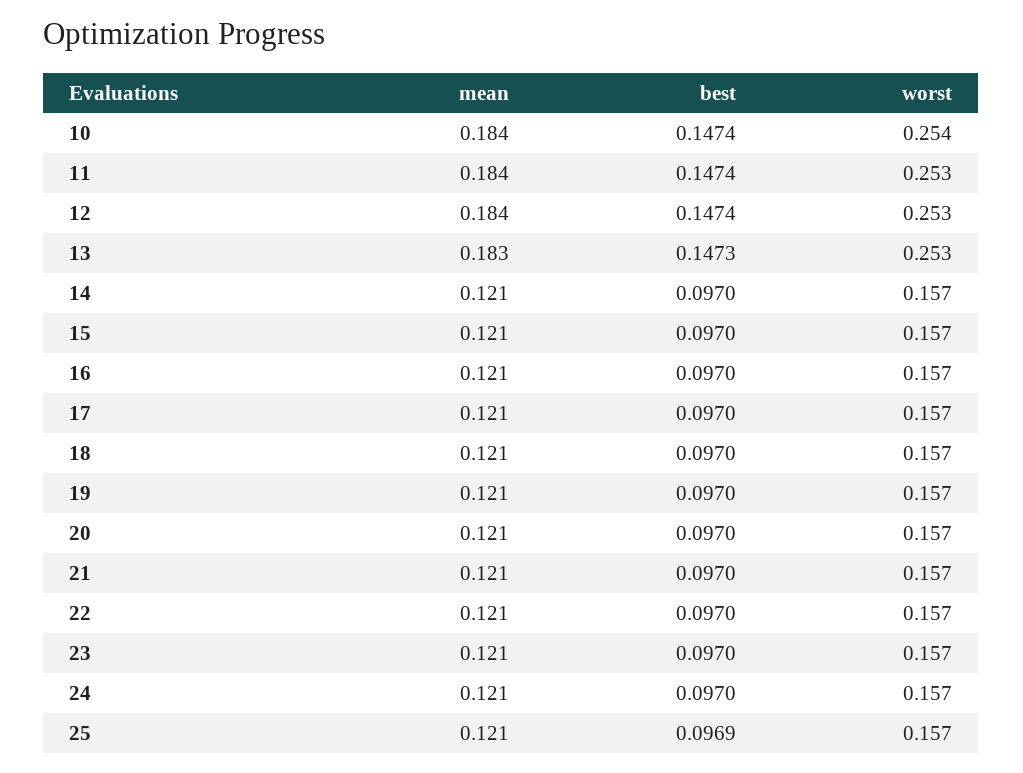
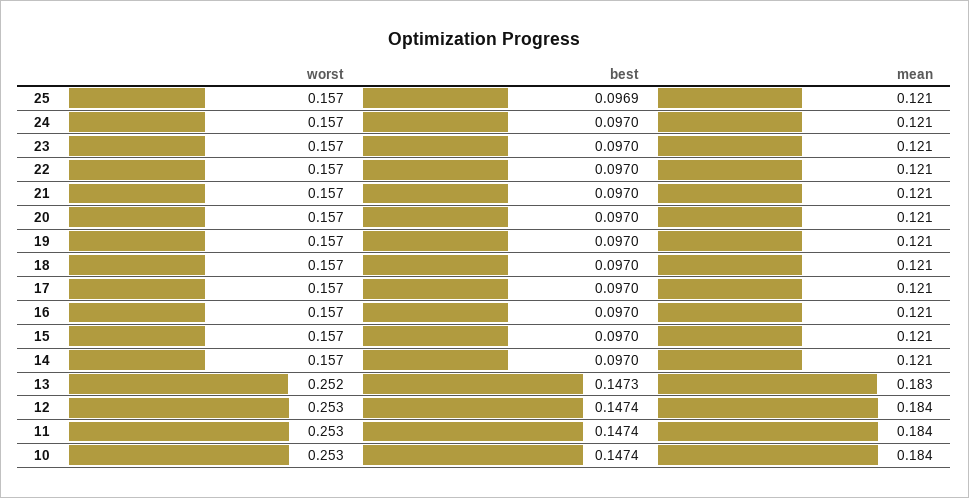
  {
    "mean": {
      "10": 0.184,
      "11": 0.184,
      "12": 0.184,
      "13": 0.183,
      "14": 0.121,
      "15": 0.121,
      "16": 0.121,
      "17": 0.121,
      "18": 0.121,
      "19": 0.121,
      "20": 0.121,
      "21": 0.121,
      "22": 0.121,
      "23": 0.121,
      "24": 0.121,
      "25": 0.121
    },
    "best": {
      "10": 0.1474,
      "11": 0.1474,
      "12": 0.1474,
      "13": 0.1473,
      "14": 0.097,
      "15": 0.097,
      "16": 0.097,
      "17": 0.097,
      "18": 0.097,
      "19": 0.097,
      "20": 0.097,
      "21": 0.097,
      "22": 0.097,
      "23": 0.097,
      "24": 0.097,
      "25": 0.0969
    },
    "worst": {
-     "10": 0.254,
+     "10": 0.253,
      "11": 0.253,
      "12": 0.253,
-     "13": 0.253,
+     "13": 0.252,
      "14": 0.157,
      "15": 0.157,
      "16": 0.157,
      "17": 0.157,
      "18": 0.157,
      "19": 0.157,
      "20": 0.157,
      "21": 0.157,
      "22": 0.157,
      "23": 0.157,
      "24": 0.157,
      "25": 0.157
    }
  }

